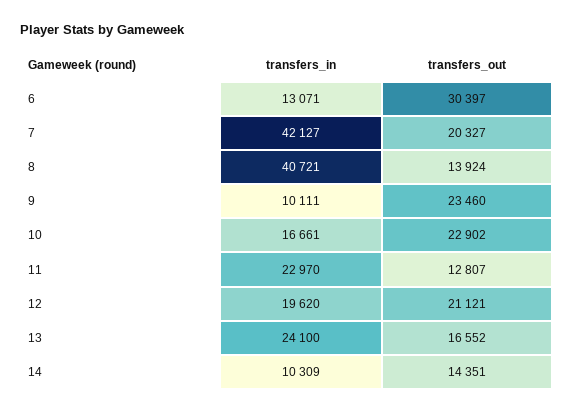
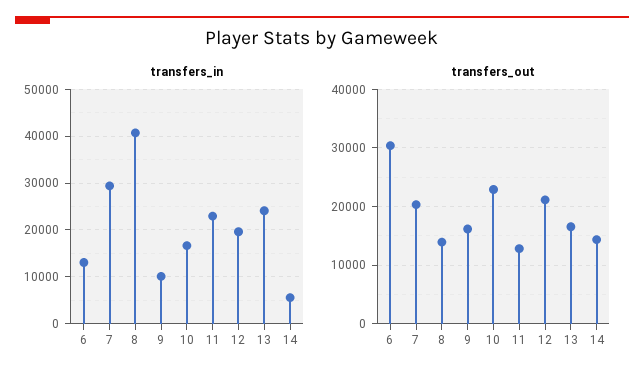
  {
    "transfers_in": {
      "6": 13071,
-     "7": 42127,
+     "7": 30000,
      "8": 40721,
      "9": 10111,
      "10": 16661,
      "11": 22970,
      "12": 19620,
      "13": 24100,
-     "14": 10309
+     "14": 6000
    },
    "transfers_out": {
      "6": 30397,
      "7": 20327,
      "8": 13924,
-     "9": 23460,
+     "9": 16000,
      "10": 22902,
      "11": 12807,
      "12": 21121,
      "13": 16552,
      "14": 14351
    }
  }

